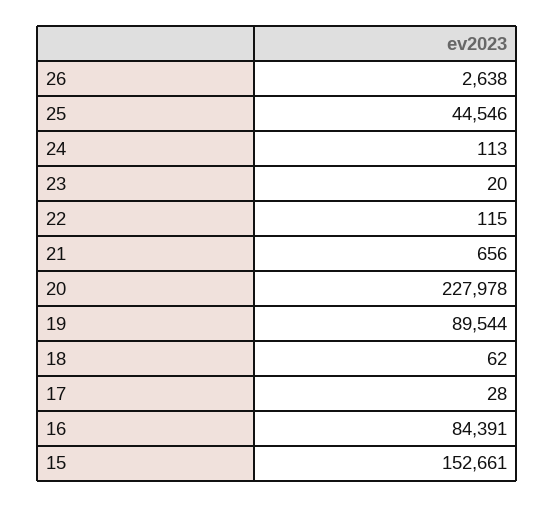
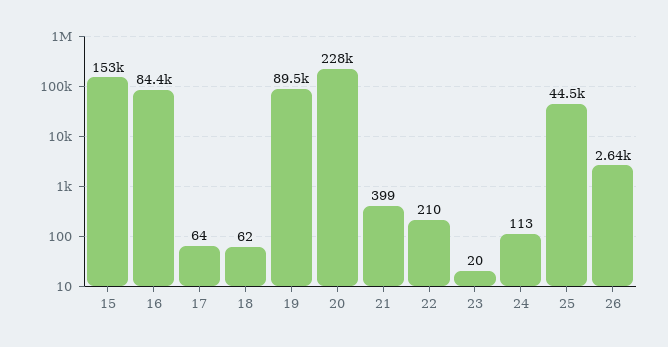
  {
    "26": 2638,
    "25": 44546,
    "24": 113,
    "23": 20,
-   "22": 115,
+   "22": 210,
-   "21": 656,
+   "21": 399,
    "20": 227978,
    "19": 89544,
    "18": 62,
-   "17": 28,
+   "17": 64,
    "16": 84391,
    "15": 152661
  }

